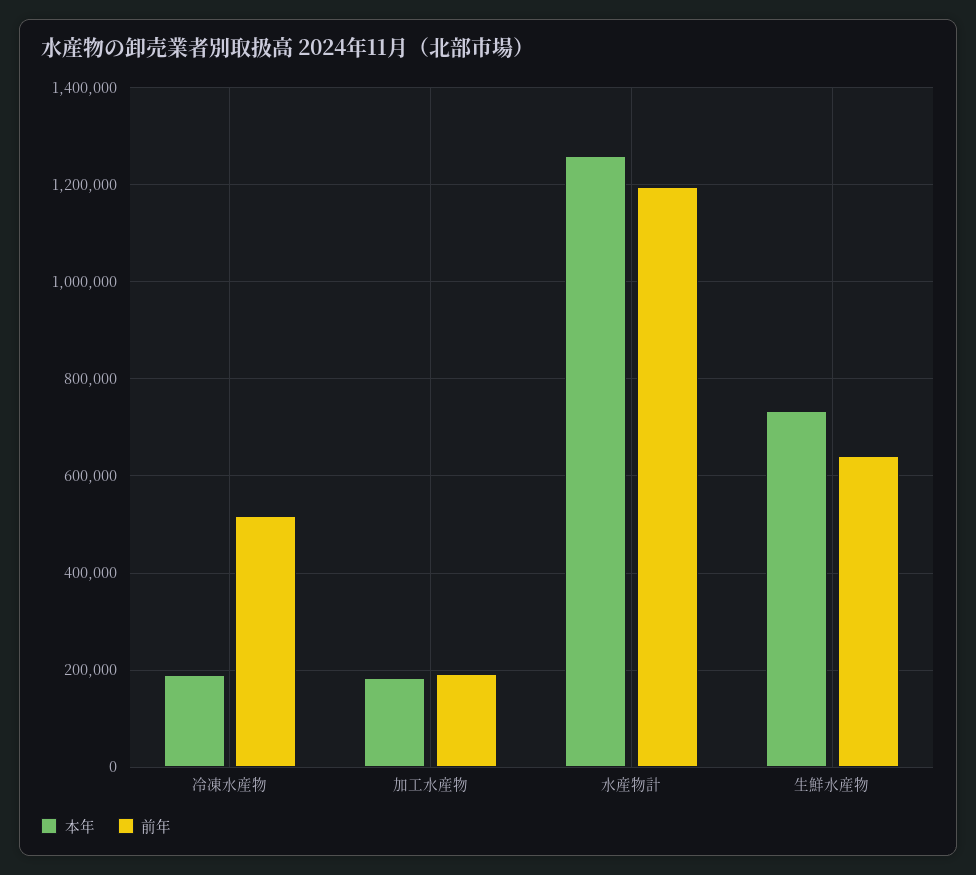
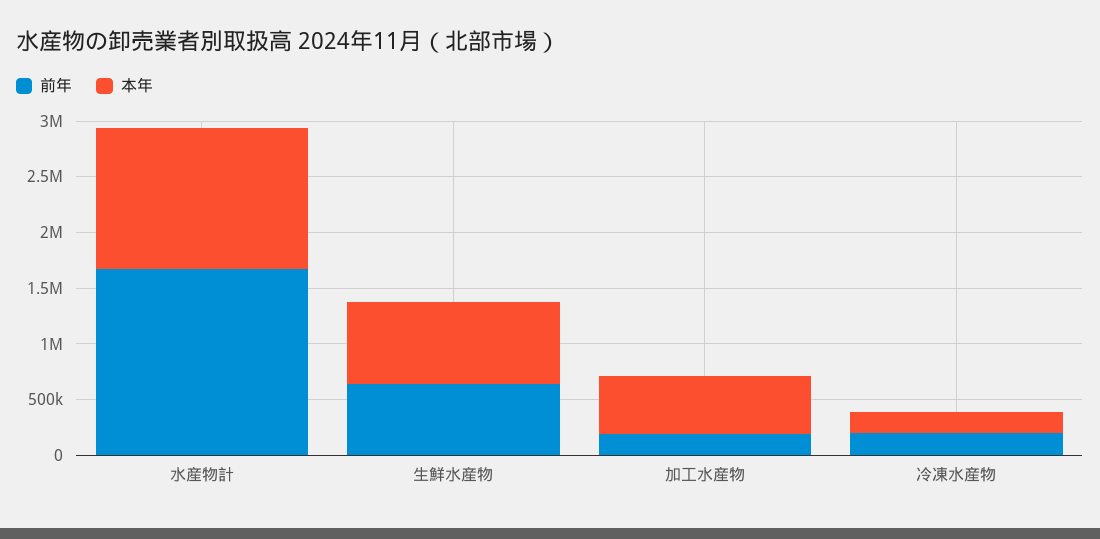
  {
    "本年": {
      "冷凍水産物": 180000,
-     "加工水産物": 180000,
+     "加工水産物": 500000,
      "水産物計": 1260000,
      "生鮮水産物": 740000
    },
    "前年": {
-     "冷凍水産物": 520000,
+     "冷凍水産物": 200000,
      "加工水産物": 200000,
-     "水産物計": 1200000,
+     "水産物計": 1700000,
      "生鮮水産物": 640000
    }
  }

